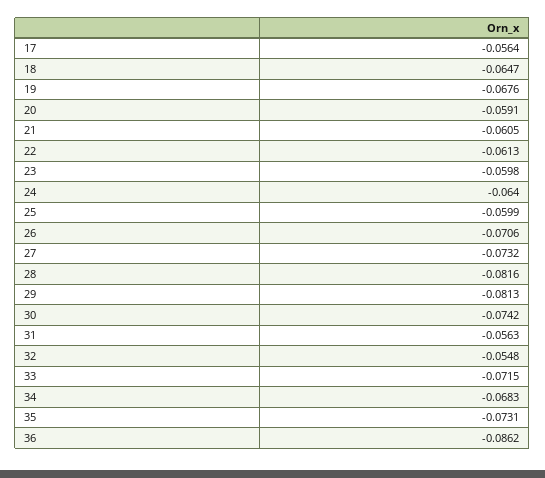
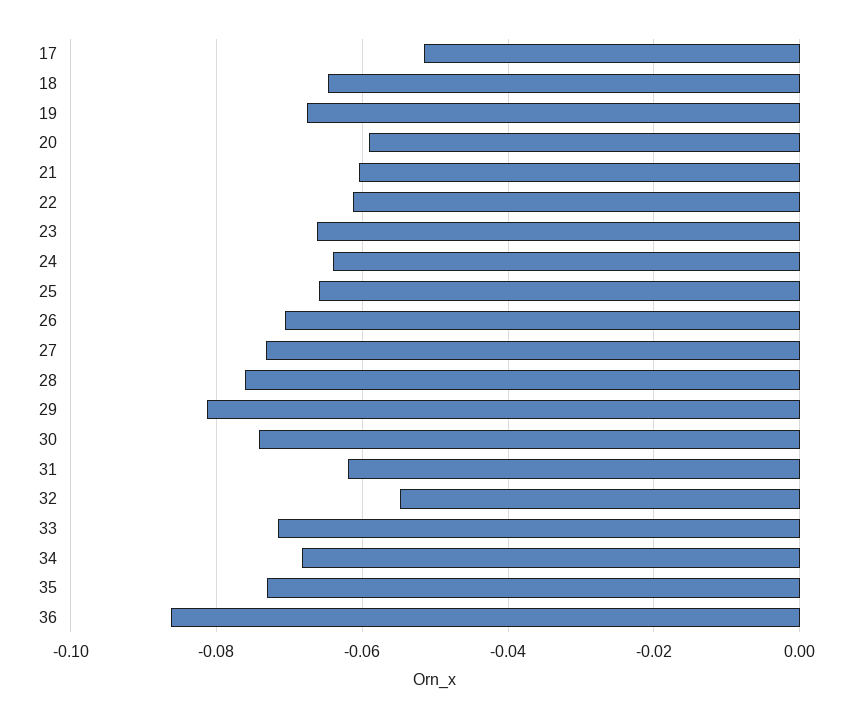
  {
-   "17": -0.0564,
+   "17": -0.052,
    "18": -0.0647,
    "19": -0.0676,
    "20": -0.0591,
    "21": -0.0605,
    "22": -0.0613,
-   "23": -0.0598,
+   "23": -0.066,
    "24": -0.064,
-   "25": -0.0599,
+   "25": -0.066,
    "26": -0.0706,
    "27": -0.0732,
-   "28": -0.0816,
+   "28": -0.076,
    "29": -0.0813,
    "30": -0.0742,
-   "31": -0.0563,
+   "31": -0.062,
    "32": -0.0548,
    "33": -0.0715,
    "34": -0.0683,
    "35": -0.0731,
    "36": -0.0862
  }

